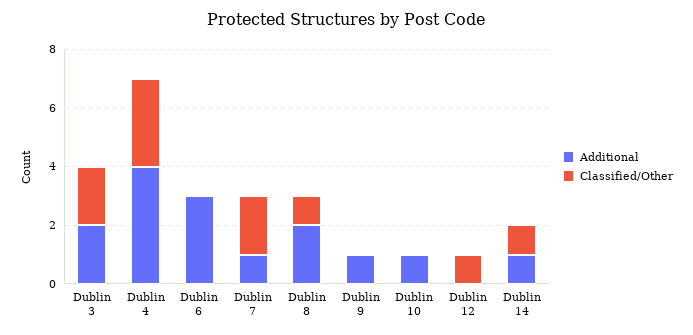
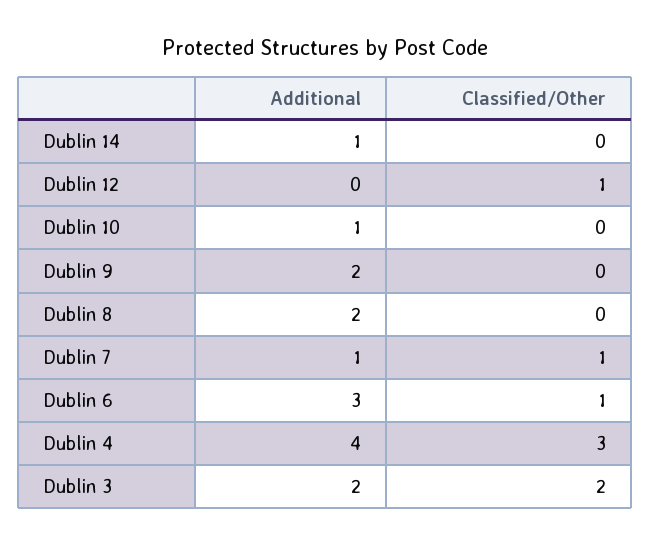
  {
    "Additional": {
      "Dublin 3": 2,
      "Dublin 4": 4,
      "Dublin 6": 3,
      "Dublin 7": 1,
      "Dublin 8": 2,
-     "Dublin 9": 1,
+     "Dublin 9": 2,
      "Dublin 10": 1,
      "Dublin 12": 0,
      "Dublin 14": 1
    },
    "Classified/Other": {
      "Dublin 3": 2,
      "Dublin 4": 3,
-     "Dublin 6": 0,
+     "Dublin 6": 1,
-     "Dublin 7": 2,
+     "Dublin 7": 1,
-     "Dublin 8": 1,
+     "Dublin 8": 0,
      "Dublin 9": 0,
      "Dublin 10": 0,
      "Dublin 12": 1,
-     "Dublin 14": 1
+     "Dublin 14": 0
    }
  }

